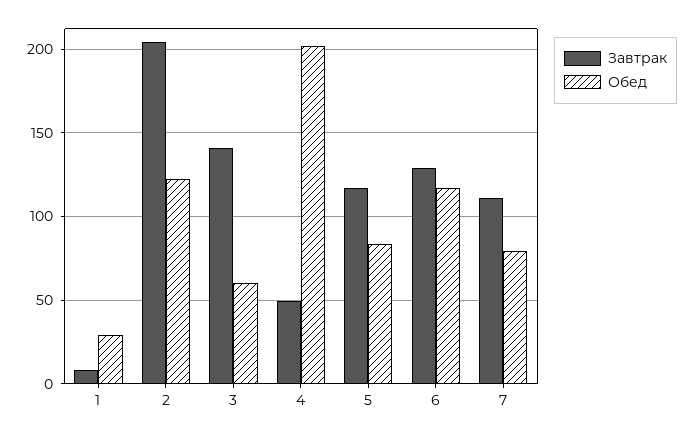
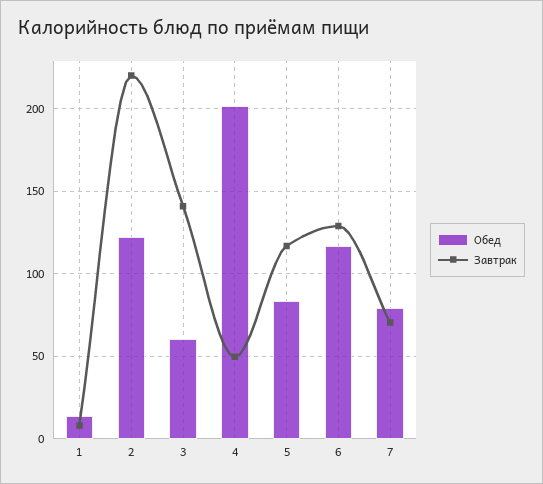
  {
    "Завтрак": {
      "1": 10,
-     "2": 205,
+     "2": 220,
      "3": 140,
      "4": 50,
      "5": 115,
      "6": 130,
-     "7": 110
+     "7": 70
    },
    "Обед": {
-     "1": 30,
+     "1": 15,
      "2": 120,
      "3": 60,
      "4": 200,
      "5": 85,
      "6": 115,
      "7": 80
    }
  }

